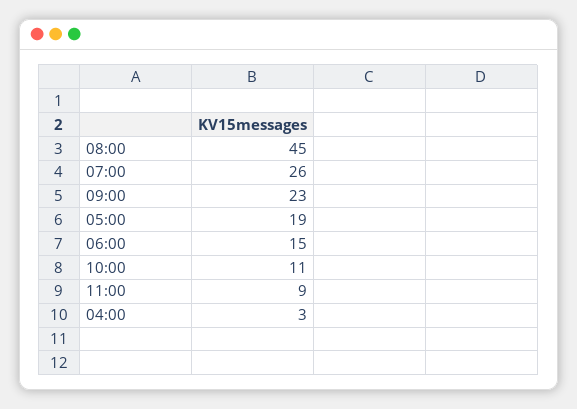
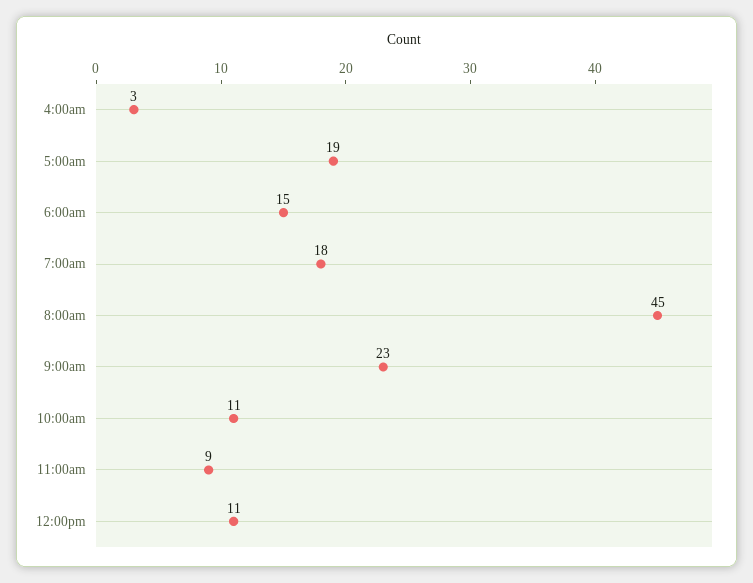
  {
    "08:00": 45,
-   "07:00": 26,
+   "07:00": 18,
    "09:00": 23,
    "05:00": 19,
    "06:00": 15,
    "10:00": 11,
    "11:00": 9,
-   "04:00": 3
+   "04:00": 3,
+   "12:00pm": 11
  }

